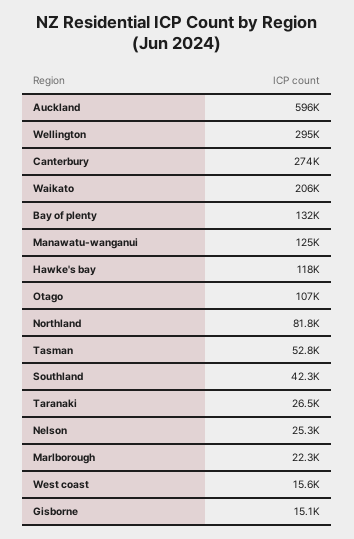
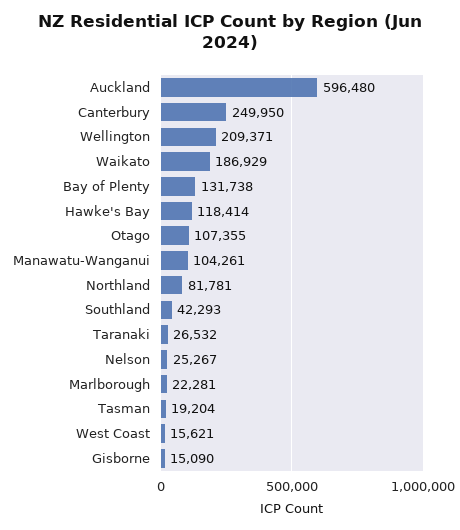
  {
    "Auckland": 596480,
-   "Wellington": 295000,
+   "Wellington": 209371,
-   "Canterbury": 274000,
+   "Canterbury": 249950,
-   "Waikato": 206000,
+   "Waikato": 186929,
    "Bay of plenty": 131738,
-   "Manawatu-wanganui": 125000,
+   "Manawatu-wanganui": 104261,
    "Hawke's bay": 118414,
    "Otago": 107355,
    "Northland": 81781,
-   "Tasman": 52800,
+   "Tasman": 19204,
    "Southland": 42293,
    "Taranaki": 26532,
    "Nelson": 25267,
    "Marlborough": 22281,
    "West coast": 15621,
    "Gisborne": 15090
  }

